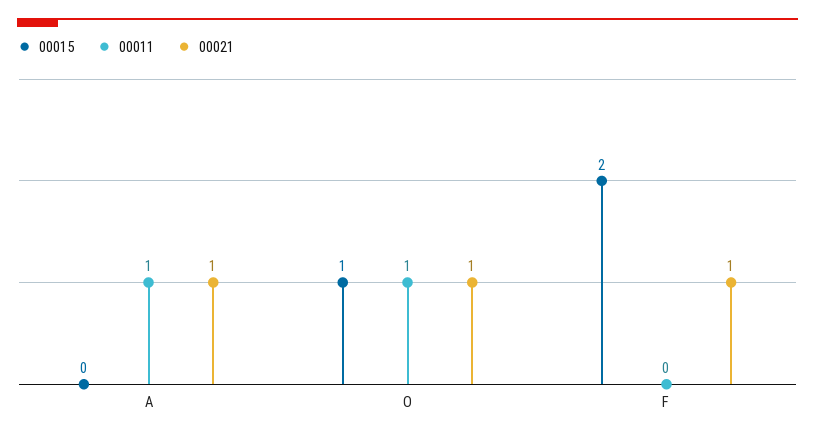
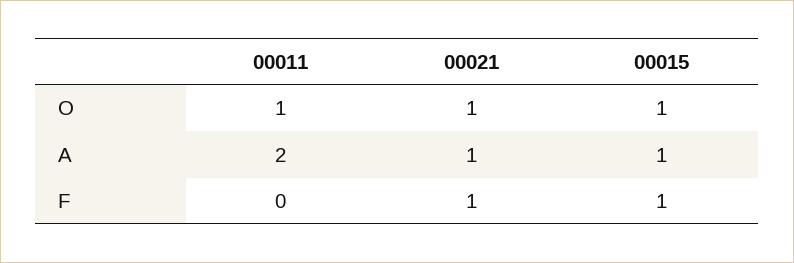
  {
    "00015": {
-     "A": 0,
+     "A": 1,
      "O": 1,
-     "F": 2
+     "F": 1
    },
    "00011": {
-     "A": 1,
+     "A": 2,
      "O": 1,
      "F": 0
    },
    "00021": {
      "A": 1,
      "O": 1,
      "F": 1
    }
  }

